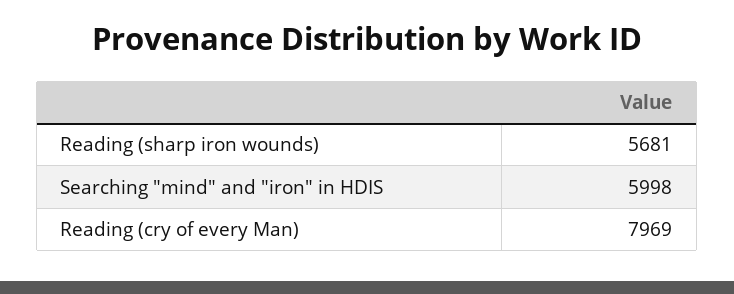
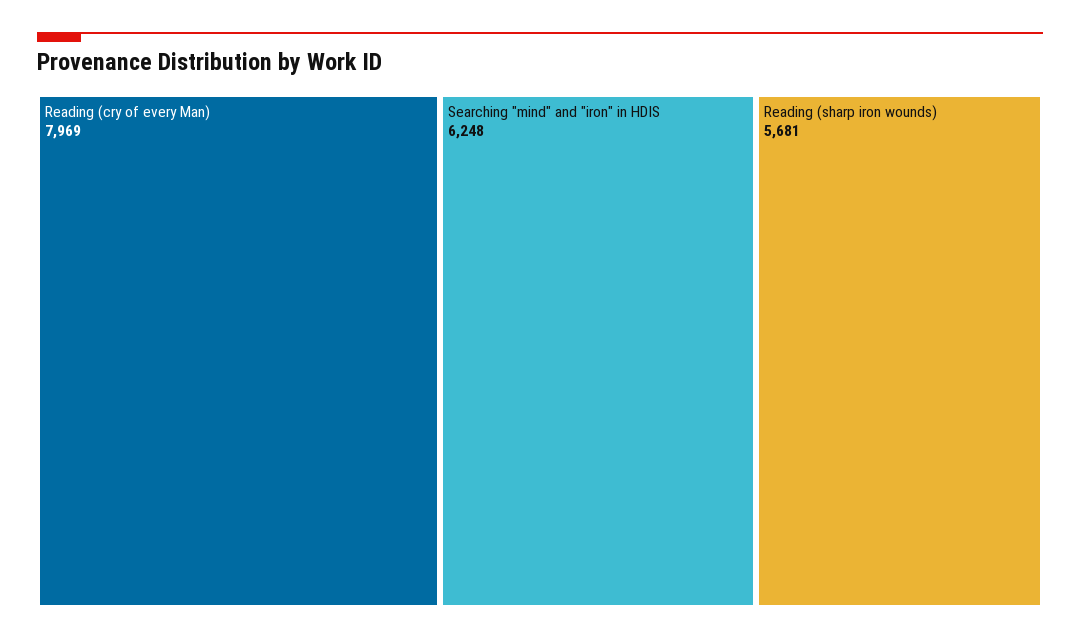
  {
    "Reading (sharp iron wounds)": 5681,
-   "Searching \"mind\" and \"iron\" in HDIS": 5998,
+   "Searching \"mind\" and \"iron\" in HDIS": 6248,
    "Reading (cry of every Man)": 7969
  }

